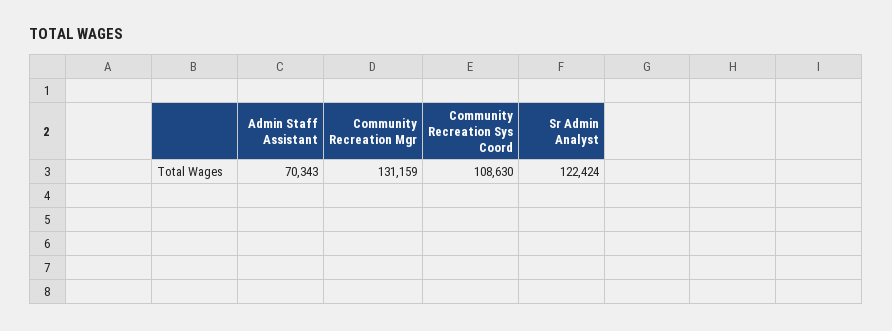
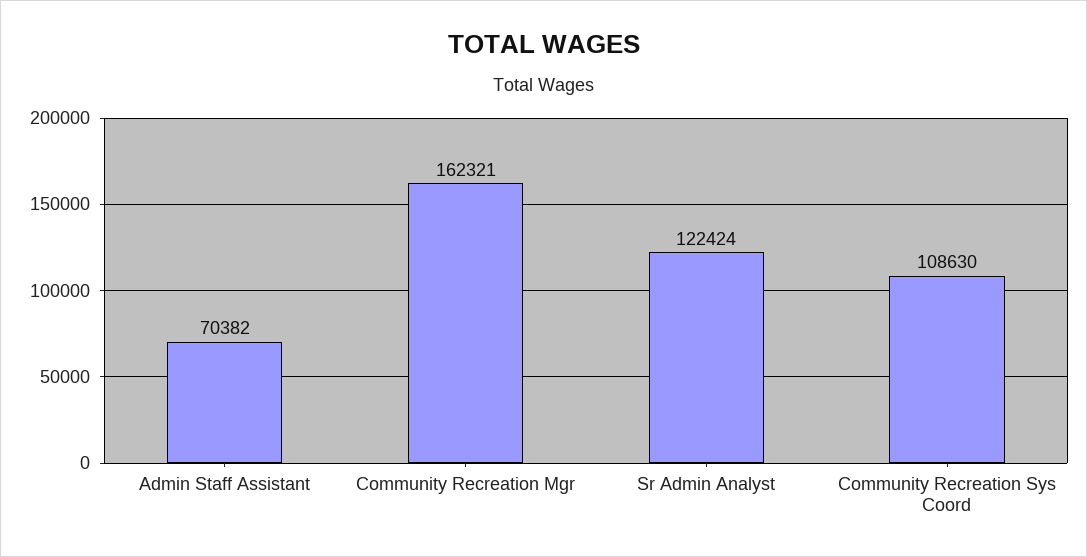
  {
-   "Admin Staff Assistant": 70343,
+   "Admin Staff Assistant": 70382,
-   "Community Recreation Mgr": 131159,
+   "Community Recreation Mgr": 162321,
    "Community Recreation Sys Coord": 108630,
    "Sr Admin Analyst": 122424
  }

